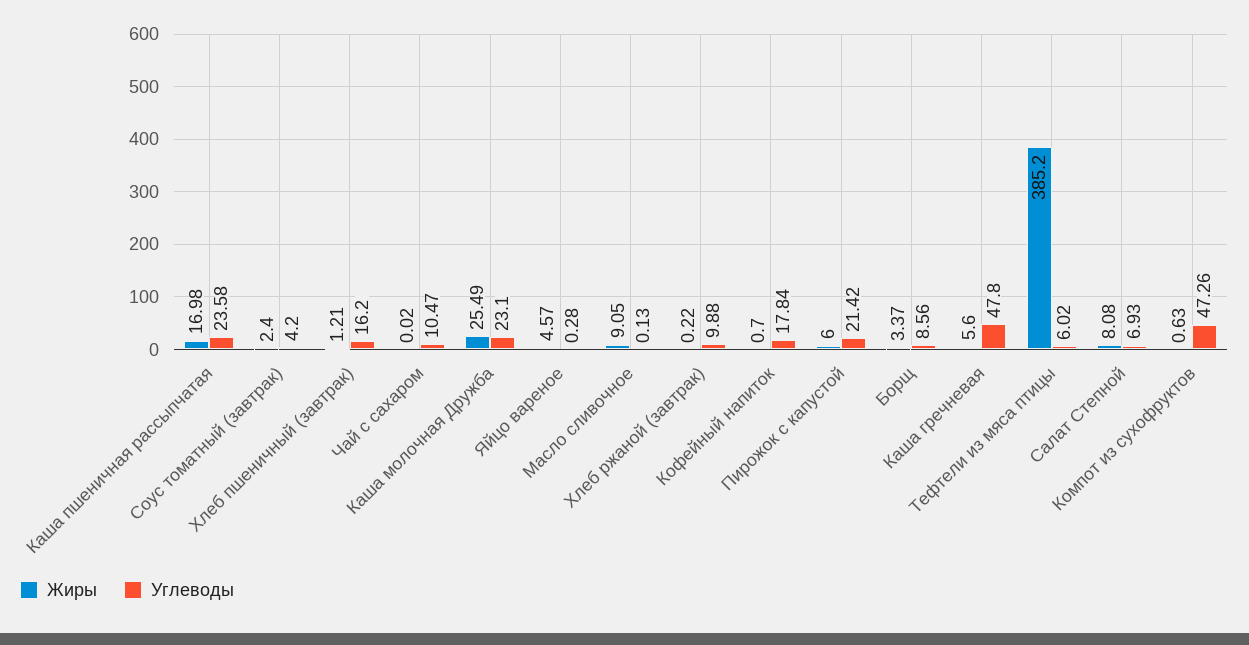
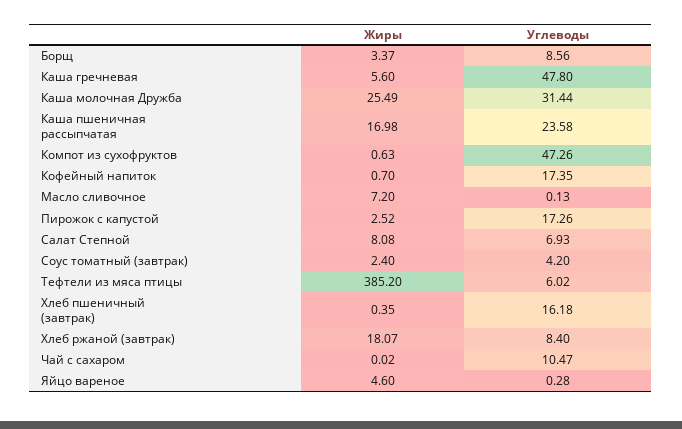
  {
    "Жиры": {
      "Каша пшеничная рассыпчатая": 16.98,
      "Соус томатный (завтрак)": 2.4,
-     "Хлеб пшеничный (завтрак)": 1.21,
+     "Хлеб пшеничный (завтрак)": 0.35,
      "Чай с сахаром": 0.02,
      "Каша молочная Дружба": 25.49,
-     "Яйцо вареное": 4.57,
+     "Яйцо вареное": 4.6,
-     "Масло сливочное": 9.05,
+     "Масло сливочное": 7.2,
-     "Хлеб ржаной (завтрак)": 0.22,
+     "Хлеб ржаной (завтрак)": 18.07,
      "Кофейный напиток": 0.7,
-     "Пирожок с капустой": 6,
+     "Пирожок с капустой": 2.52,
      "Борщ": 3.37,
      "Каша гречневая": 5.6,
      "Тефтели из мяса птицы": 385.2,
      "Салат Степной": 8.08,
      "Компот из сухофруктов": 0.63
    },
    "Углеводы": {
      "Каша пшеничная рассыпчатая": 23.58,
      "Соус томатный (завтрак)": 4.2,
-     "Хлеб пшеничный (завтрак)": 16.2,
+     "Хлеб пшеничный (завтрак)": 16.18,
      "Чай с сахаром": 10.47,
-     "Каша молочная Дружба": 23.1,
+     "Каша молочная Дружба": 31.44,
      "Яйцо вареное": 0.28,
      "Масло сливочное": 0.13,
-     "Хлеб ржаной (завтрак)": 9.88,
+     "Хлеб ржаной (завтрак)": 8.4,
-     "Кофейный напиток": 17.84,
+     "Кофейный напиток": 17.35,
-     "Пирожок с капустой": 21.42,
+     "Пирожок с капустой": 17.26,
      "Борщ": 8.56,
      "Каша гречневая": 47.8,
      "Тефтели из мяса птицы": 6.02,
      "Салат Степной": 6.93,
      "Компот из сухофруктов": 47.26
    }
  }

